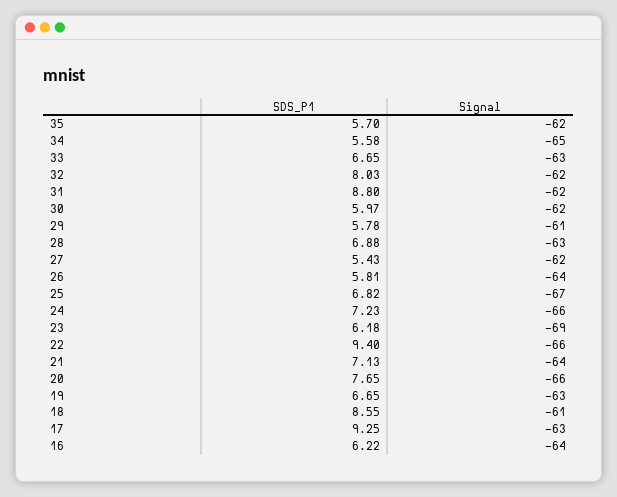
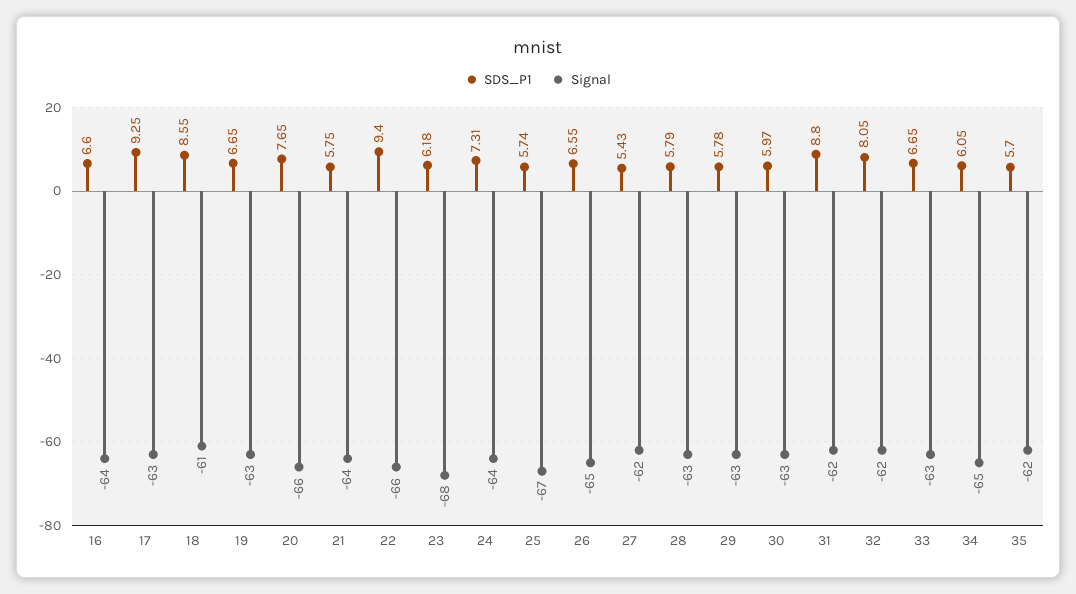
  {
    "SDS_P1": {
      "35": 5.7,
-     "34": 5.58,
+     "34": 6.05,
      "33": 6.65,
-     "32": 8.03,
+     "32": 8.05,
      "31": 8.8,
      "30": 5.97,
      "29": 5.78,
-     "28": 6.88,
+     "28": 5.79,
      "27": 5.43,
-     "26": 5.81,
+     "26": 6.55,
-     "25": 6.82,
+     "25": 5.74,
-     "24": 7.23,
+     "24": 7.31,
      "23": 6.18,
      "22": 9.4,
-     "21": 7.13,
+     "21": 5.75,
      "20": 7.65,
      "19": 6.65,
      "18": 8.55,
      "17": 9.25,
-     "16": 6.22
+     "16": 6.6
    },
    "Signal": {
      "35": -62,
      "34": -65,
      "33": -63,
      "32": -62,
      "31": -62,
-     "30": -62,
+     "30": -63,
-     "29": -61,
+     "29": -63,
      "28": -63,
      "27": -62,
-     "26": -64,
+     "26": -65,
      "25": -67,
-     "24": -66,
+     "24": -64,
-     "23": -69,
+     "23": -68,
      "22": -66,
      "21": -64,
      "20": -66,
      "19": -63,
      "18": -61,
      "17": -63,
      "16": -64
    }
  }

